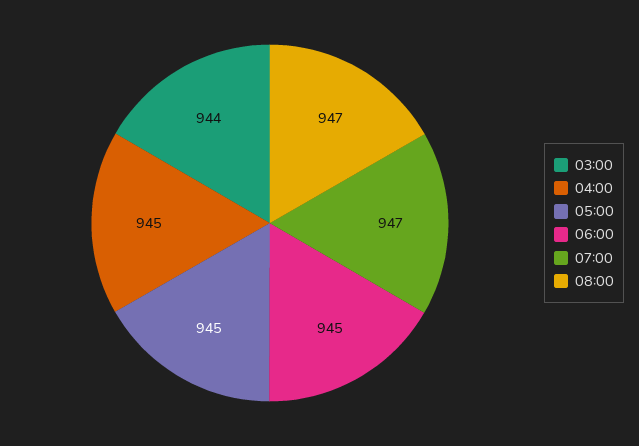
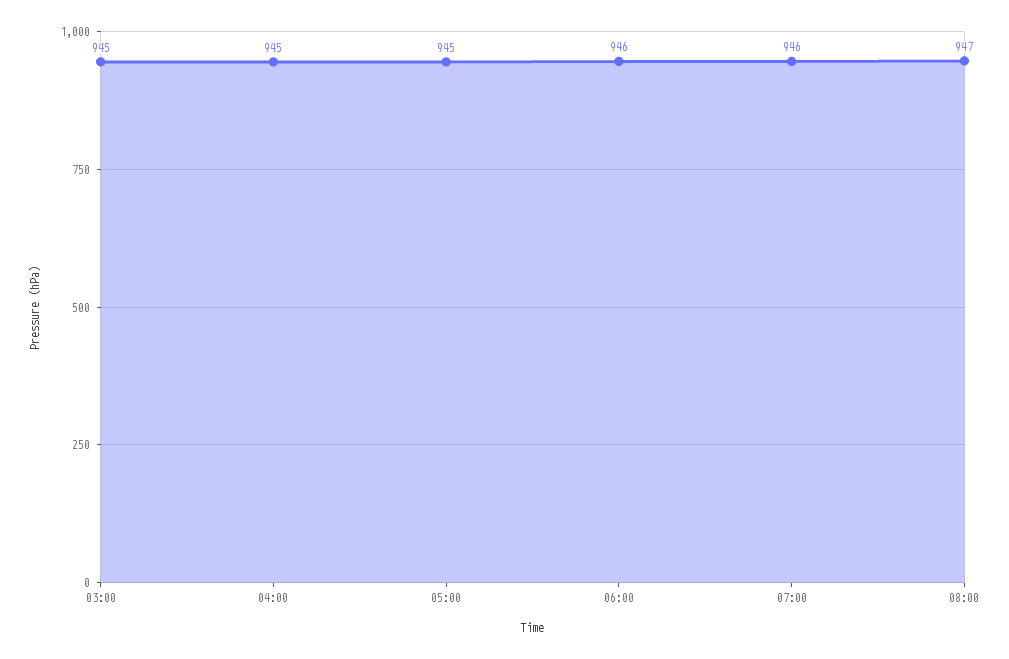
  {
-   "03:00": 944,
+   "03:00": 945,
    "04:00": 945,
    "05:00": 945,
-   "06:00": 945,
+   "06:00": 946,
-   "07:00": 947,
+   "07:00": 946,
    "08:00": 947
  }

